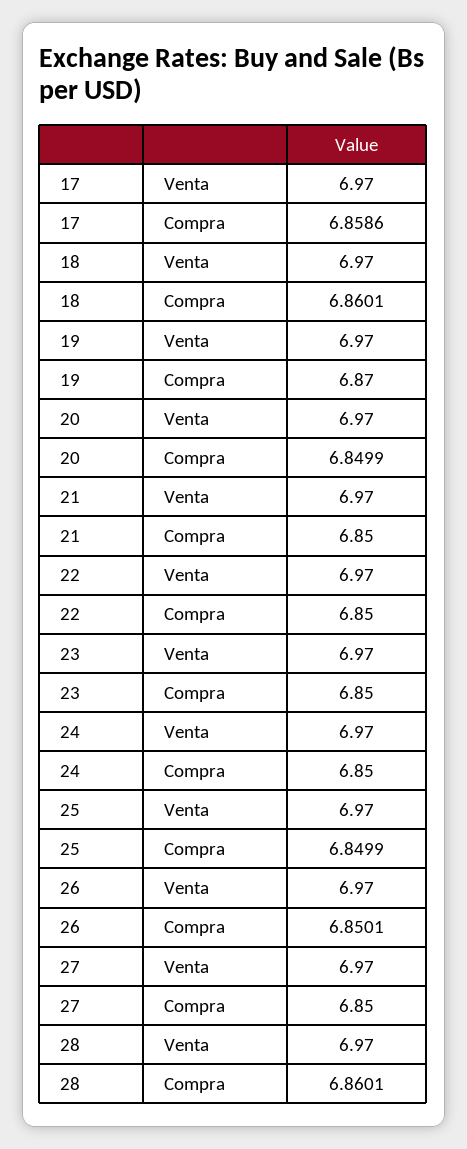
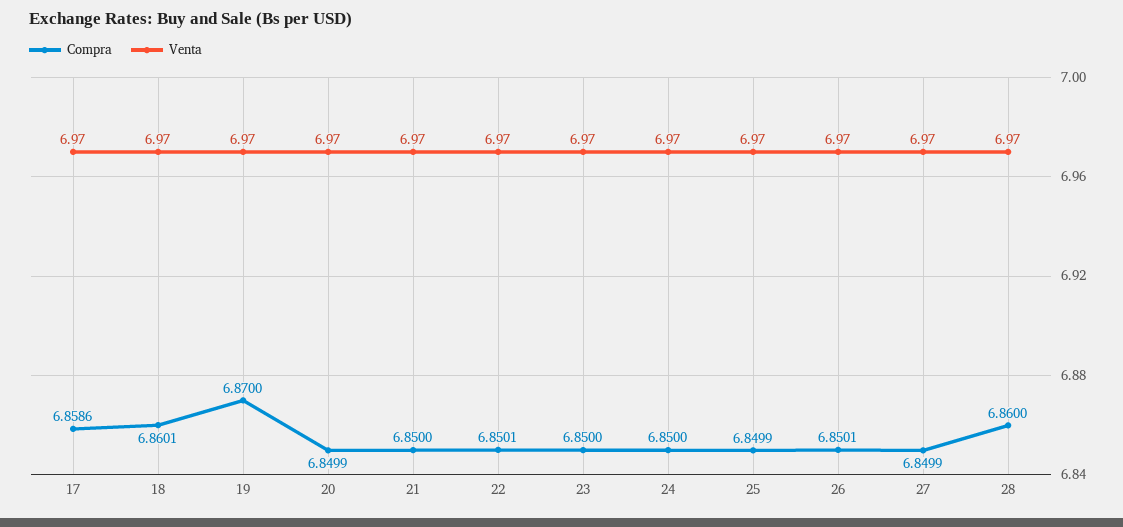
  {
    "Venta": {
      "17": 6.97,
      "18": 6.97,
      "19": 6.97,
      "20": 6.97,
      "21": 6.97,
      "22": 6.97,
      "23": 6.97,
      "24": 6.97,
      "25": 6.97,
      "26": 6.97,
      "27": 6.97,
      "28": 6.97
    },
    "Compra": {
      "17": 6.8586,
      "18": 6.8601,
      "19": 6.87,
      "20": 6.8499,
      "21": 6.85,
-     "22": 6.85,
+     "22": 6.8501,
      "23": 6.85,
      "24": 6.85,
      "25": 6.8499,
      "26": 6.8501,
-     "27": 6.85,
+     "27": 6.8499,
-     "28": 6.8601
+     "28": 6.86
    }
  }

